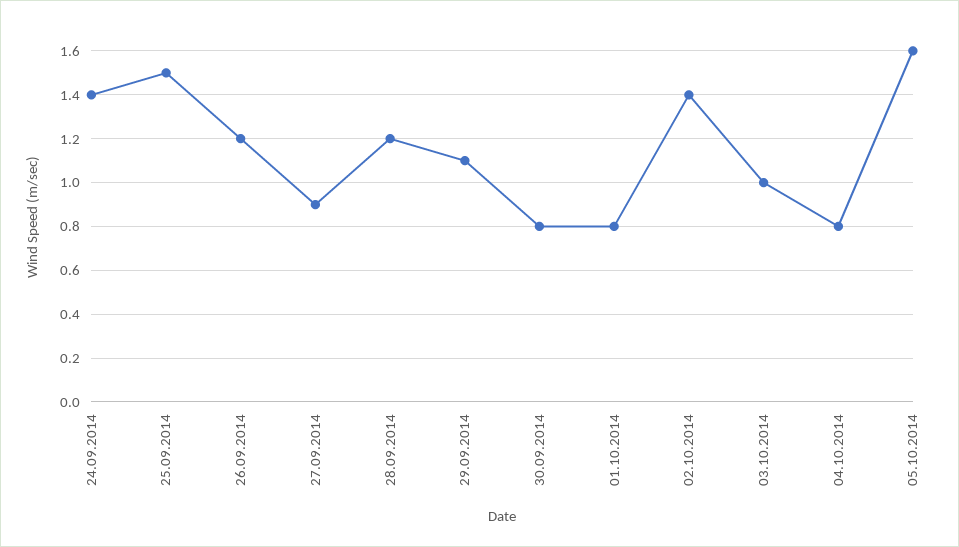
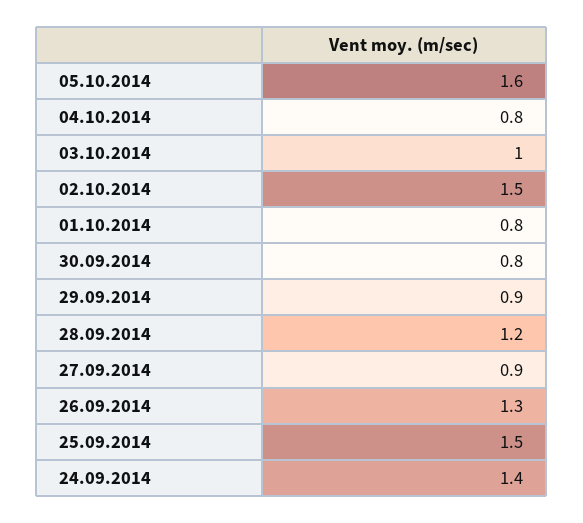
  {
    "24.09.2014": 1.4,
    "25.09.2014": 1.5,
-   "26.09.2014": 1.2,
+   "26.09.2014": 1.3,
    "27.09.2014": 0.9,
    "28.09.2014": 1.2,
-   "29.09.2014": 1.1,
+   "29.09.2014": 0.9,
    "30.09.2014": 0.8,
    "01.10.2014": 0.8,
-   "02.10.2014": 1.4,
+   "02.10.2014": 1.5,
    "03.10.2014": 1,
    "04.10.2014": 0.8,
    "05.10.2014": 1.6
  }

